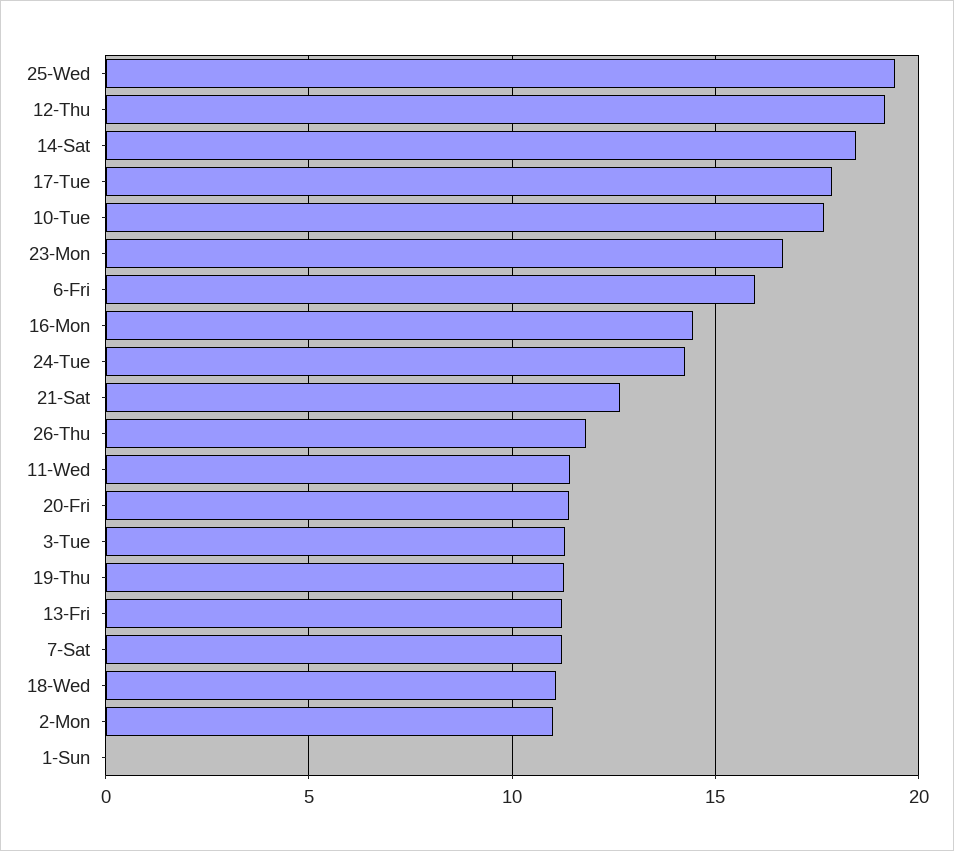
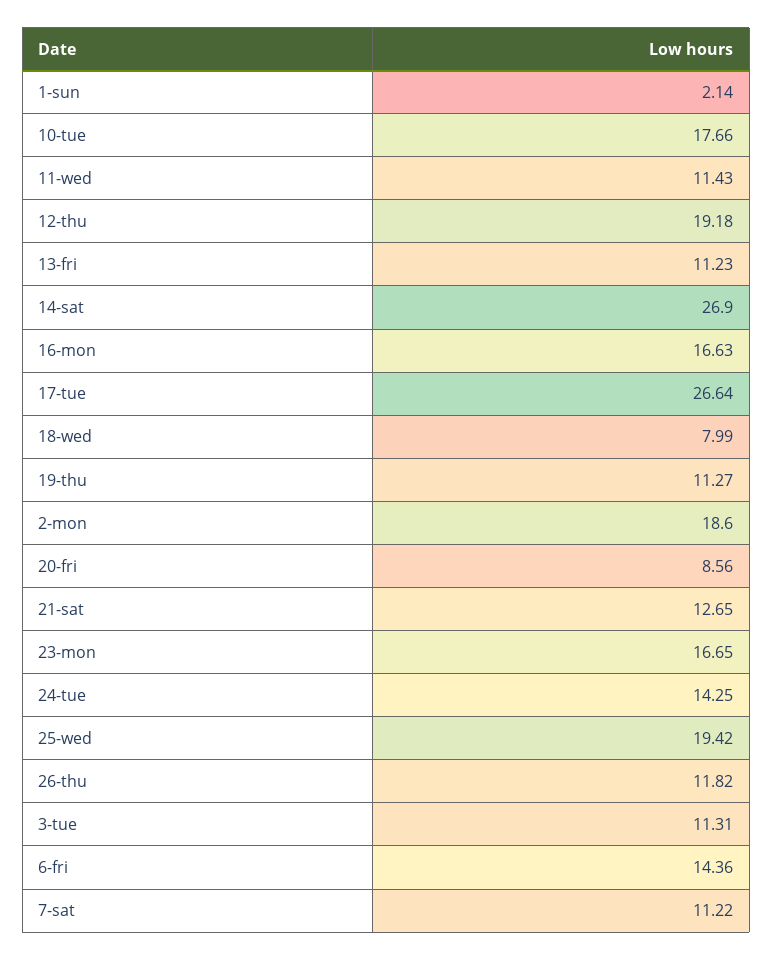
  {
    "25-Wed": 19.42,
    "12-Thu": 19.18,
-   "14-Sat": 18.5,
+   "14-Sat": 26.9,
-   "17-Tue": 18,
+   "17-Tue": 26.64,
    "10-Tue": 17.66,
    "23-Mon": 16.65,
-   "6-Fri": 16,
+   "6-Fri": 14.36,
-   "16-Mon": 14.5,
+   "16-Mon": 16.63,
    "24-Tue": 14.25,
    "21-Sat": 12.65,
    "26-Thu": 11.82,
    "11-Wed": 11.43,
-   "20-Fri": 11.5,
+   "20-Fri": 8.56,
    "3-Tue": 11.31,
    "19-Thu": 11.27,
    "13-Fri": 11.23,
    "7-Sat": 11.22,
-   "18-Wed": 11,
+   "18-Wed": 7.99,
-   "2-Mon": 11,
+   "2-Mon": 18.6,
-   "1-Sun": 0
+   "1-Sun": 2.14
  }

